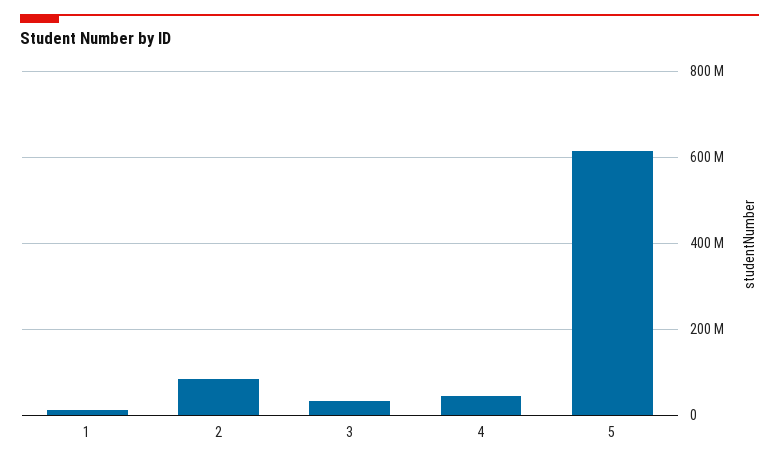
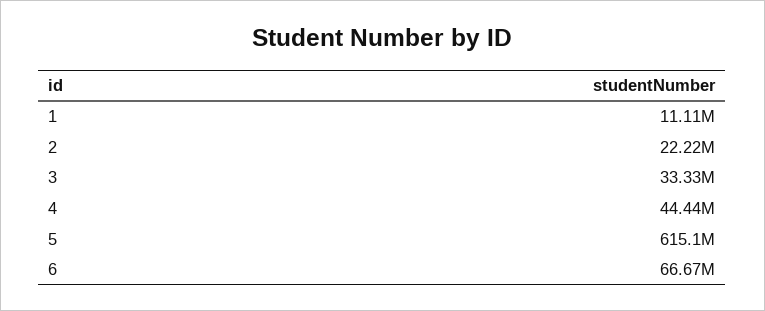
  {
    "1": 11110000,
-   "2": 80000000,
+   "2": 22220000,
    "3": 33330000,
    "4": 44440000,
-   "5": 615100000
+   "5": 615100000,
+   "6": 66670000
  }

